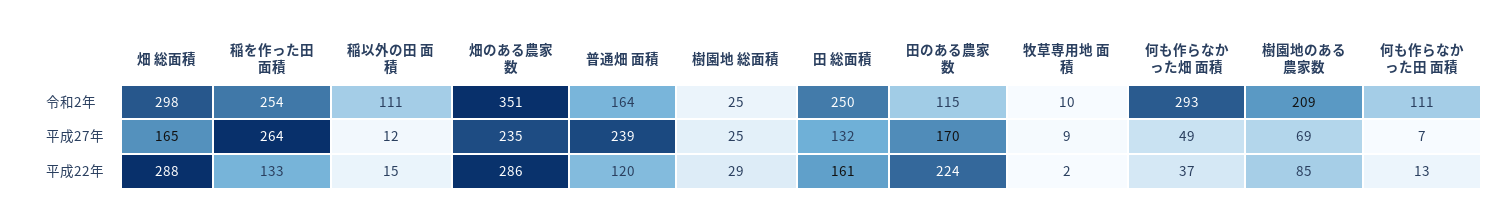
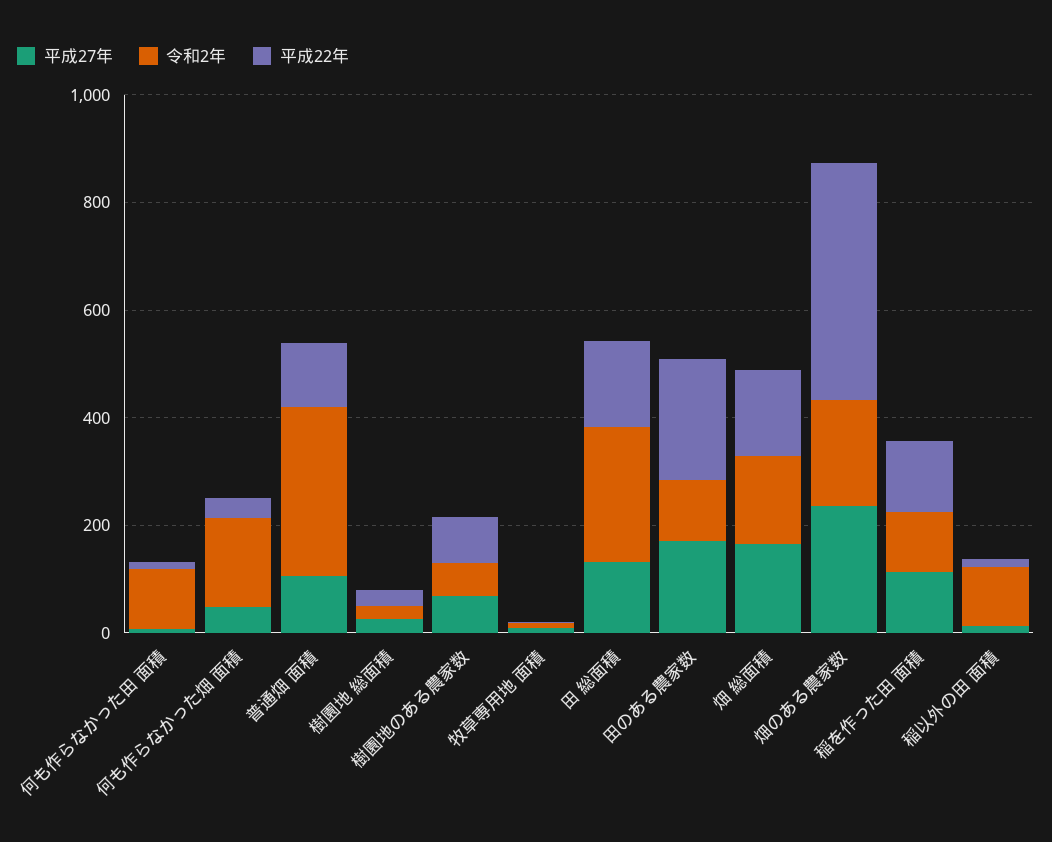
  {
    "令和2年": {
-     "畑 総面積": 298,
+     "畑 総面積": 150,
-     "稲を作った田 面積": 254,
+     "稲を作った田 面積": 100,
      "稲以外の田 面積": 111,
-     "畑のある農家数": 351,
+     "畑のある農家数": 200,
-     "普通畑 面積": 164,
+     "普通畑 面積": 300,
      "樹園地 総面積": 25,
      "田 総面積": 250,
      "田のある農家数": 115,
      "牧草専用地 面積": 10,
-     "何も作らなかった畑 面積": 293,
+     "何も作らなかった畑 面積": 150,
-     "樹園地のある農家数": 209,
+     "樹園地のある農家数": 50,
      "何も作らなかった田 面積": 111
    },
    "平成27年": {
      "畑 総面積": 165,
-     "稲を作った田 面積": 264,
+     "稲を作った田 面積": 100,
      "稲以外の田 面積": 12,
      "畑のある農家数": 235,
-     "普通畑 面積": 239,
+     "普通畑 面積": 100,
      "樹園地 総面積": 25,
      "田 総面積": 132,
      "田のある農家数": 170,
      "牧草専用地 面積": 9,
      "何も作らなかった畑 面積": 49,
      "樹園地のある農家数": 69,
      "何も作らなかった田 面積": 7
    },
    "平成22年": {
-     "畑 総面積": 288,
+     "畑 総面積": 150,
      "稲を作った田 面積": 133,
      "稲以外の田 面積": 15,
-     "畑のある農家数": 286,
+     "畑のある農家数": 450,
      "普通畑 面積": 120,
      "樹園地 総面積": 29,
      "田 総面積": 161,
      "田のある農家数": 224,
      "牧草専用地 面積": 2,
      "何も作らなかった畑 面積": 37,
      "樹園地のある農家数": 85,
      "何も作らなかった田 面積": 13
    }
  }

